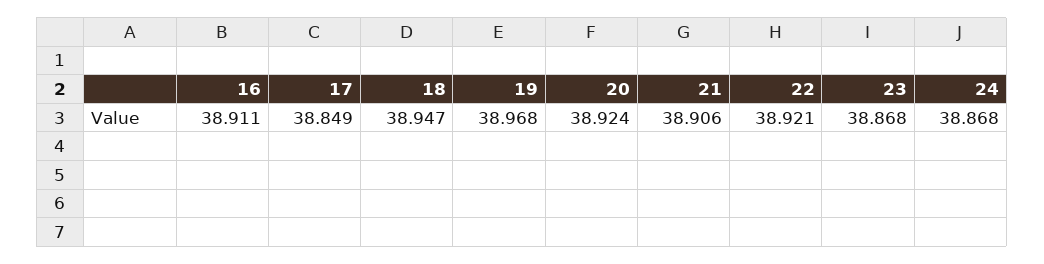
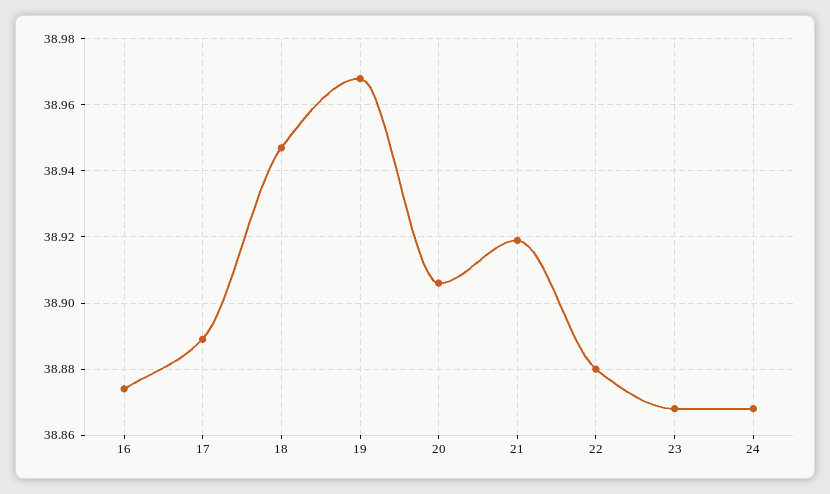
  {
-   "16": 38.911,
+   "16": 38.875,
-   "17": 38.849,
+   "17": 38.89,
    "18": 38.947,
    "19": 38.968,
-   "20": 38.924,
+   "20": 38.905,
-   "21": 38.906,
+   "21": 38.92,
-   "22": 38.921,
+   "22": 38.88,
    "23": 38.868,
    "24": 38.868
  }

